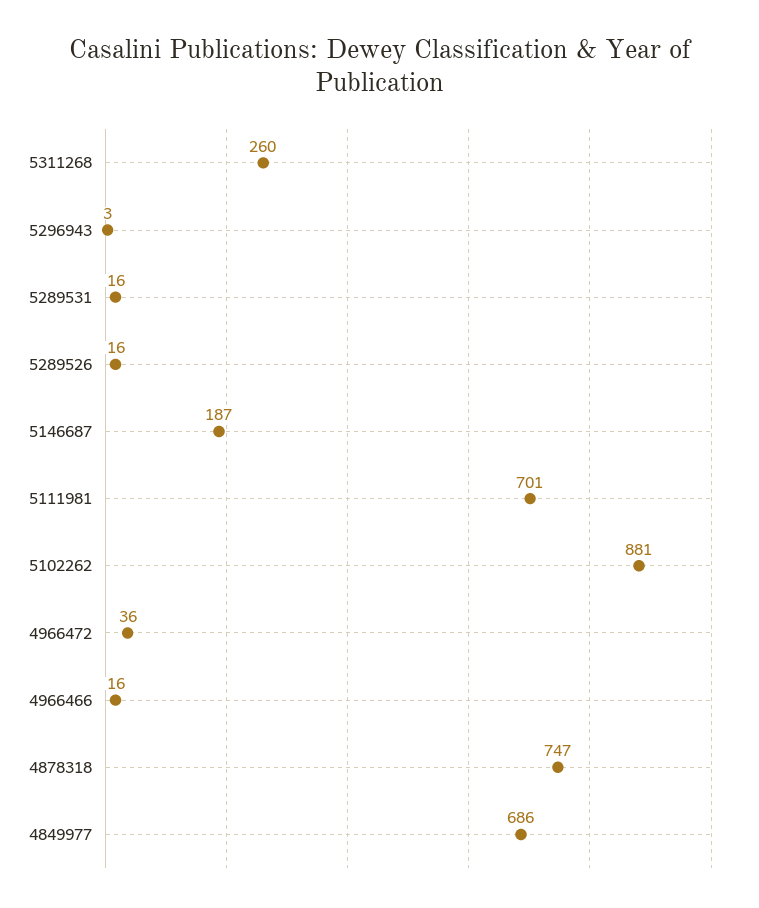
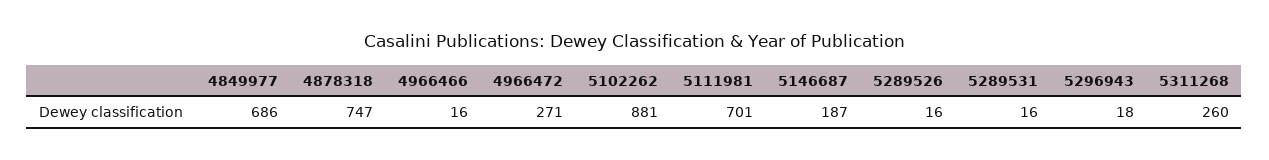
  {
    "5311268": 260,
-   "5296943": 3,
+   "5296943": 18,
    "5289531": 16,
    "5289526": 16,
    "5146687": 187,
    "5111981": 701,
    "5102262": 881,
-   "4966472": 36,
+   "4966472": 271,
    "4966466": 16,
    "4878318": 747,
    "4849977": 686
  }

